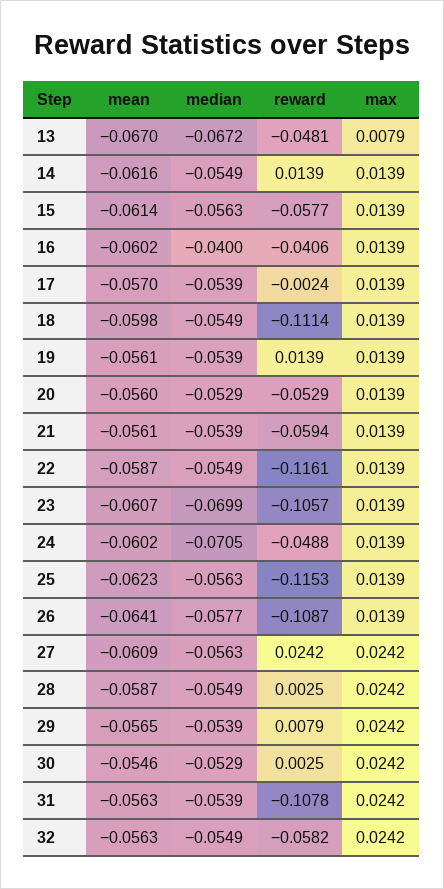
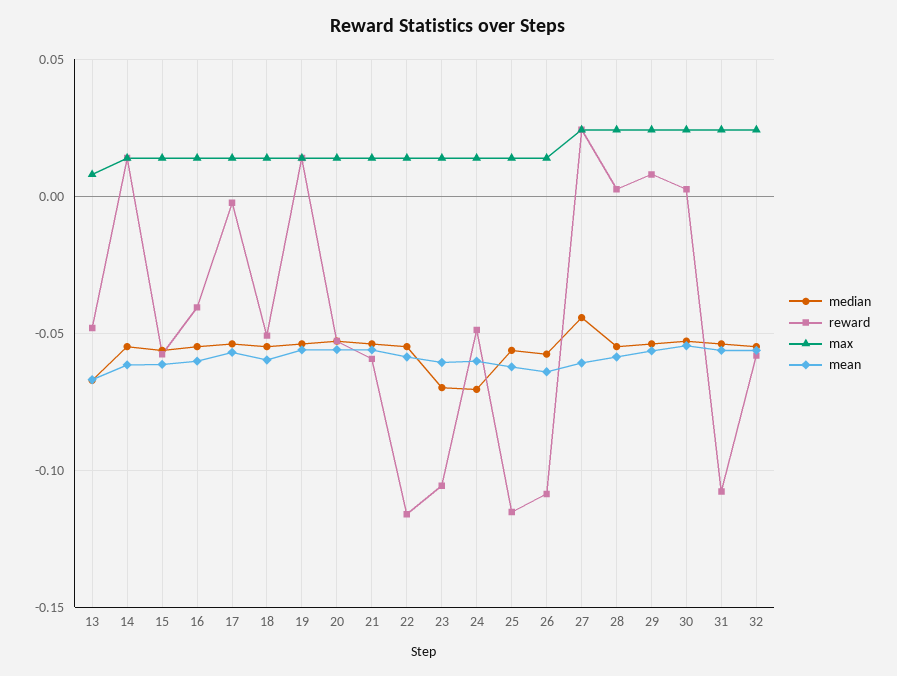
  {
    "mean": {
      "13": -0.067,
      "14": -0.0616,
      "15": -0.0614,
      "16": -0.0602,
      "17": -0.057,
      "18": -0.0598,
      "19": -0.0561,
      "20": -0.056,
      "21": -0.0561,
      "22": -0.0587,
      "23": -0.0607,
      "24": -0.0602,
      "25": -0.0623,
      "26": -0.0641,
      "27": -0.0609,
      "28": -0.0587,
      "29": -0.0565,
      "30": -0.0546,
      "31": -0.0563,
      "32": -0.0563
    },
    "median": {
      "13": -0.0672,
      "14": -0.0549,
      "15": -0.0563,
-     "16": -0.04,
+     "16": -0.055,
      "17": -0.0539,
      "18": -0.0549,
      "19": -0.0539,
      "20": -0.0529,
      "21": -0.0539,
      "22": -0.0549,
      "23": -0.0699,
      "24": -0.0705,
      "25": -0.0563,
      "26": -0.0577,
-     "27": -0.0563,
+     "27": -0.045,
      "28": -0.0549,
      "29": -0.0539,
      "30": -0.0529,
      "31": -0.0539,
      "32": -0.0549
    },
    "reward": {
      "13": -0.0481,
      "14": 0.0139,
      "15": -0.0577,
      "16": -0.0406,
      "17": -0.0024,
-     "18": -0.1114,
+     "18": -0.05,
      "19": 0.0139,
      "20": -0.0529,
      "21": -0.0594,
      "22": -0.1161,
      "23": -0.1057,
      "24": -0.0488,
      "25": -0.1153,
      "26": -0.1087,
      "27": 0.0242,
      "28": 0.0025,
      "29": 0.0079,
      "30": 0.0025,
      "31": -0.1078,
      "32": -0.0582
    },
    "max": {
      "13": 0.0079,
      "14": 0.0139,
      "15": 0.0139,
      "16": 0.0139,
      "17": 0.0139,
      "18": 0.0139,
      "19": 0.0139,
      "20": 0.0139,
      "21": 0.0139,
      "22": 0.0139,
      "23": 0.0139,
      "24": 0.0139,
      "25": 0.0139,
      "26": 0.0139,
      "27": 0.0242,
      "28": 0.0242,
      "29": 0.0242,
      "30": 0.0242,
      "31": 0.0242,
      "32": 0.0242
    }
  }

